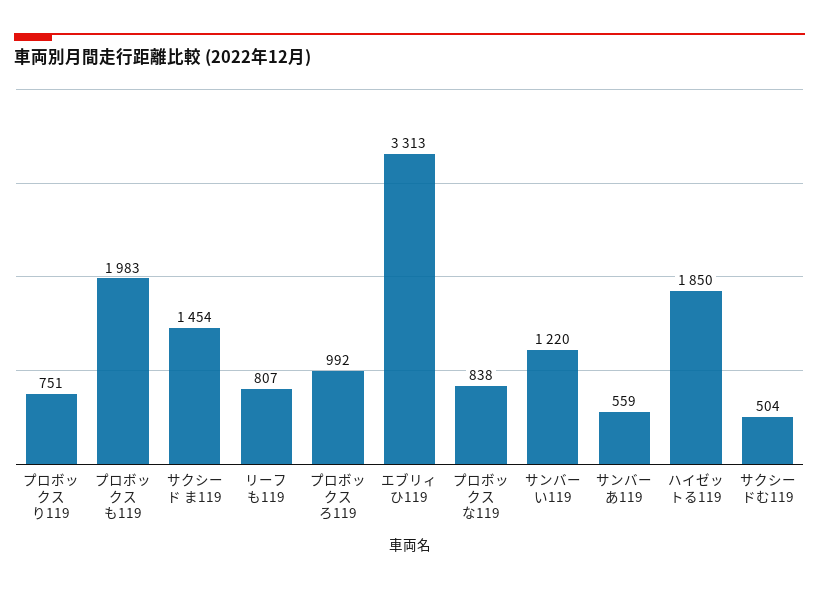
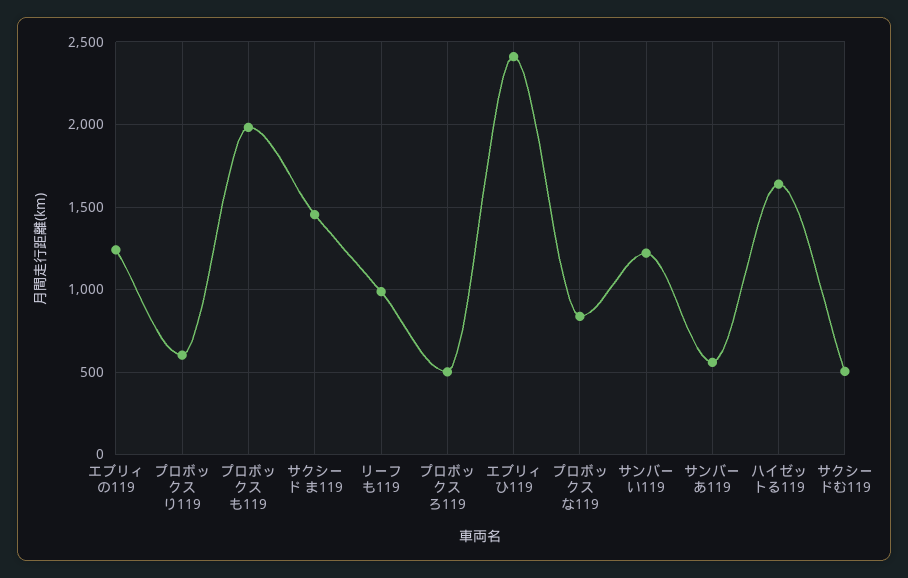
  {
-   "プロボックスり119": 751,
+   "プロボックスり119": 600,
    "プロボックスも119": 1983,
    "サクシード ま119": 1454,
-   "リーフも119": 807,
+   "リーフも119": 1000,
-   "プロボックスろ119": 992,
+   "プロボックスろ119": 500,
-   "エブリィひ119": 3313,
+   "エブリィひ119": 2400,
    "プロボックスな119": 838,
    "サンバーい119": 1220,
    "サンバーあ119": 559,
-   "ハイゼットる119": 1850,
+   "ハイゼットる119": 1650,
-   "サクシードむ119": 504
+   "サクシードむ119": 504,
+   "エブリィの119": 1250
  }

